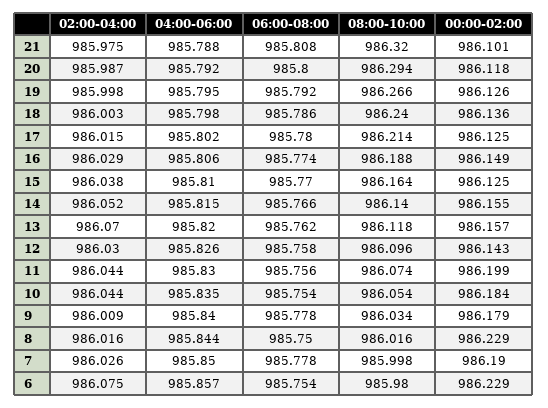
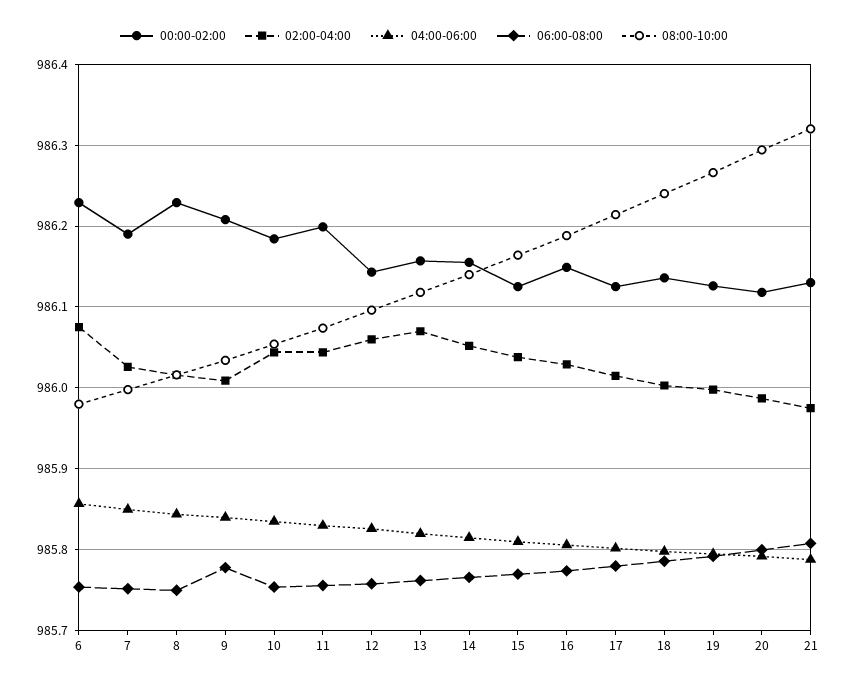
  {
    "02:00-04:00": {
      "21": 985.975,
      "20": 985.987,
      "19": 985.998,
      "18": 986.003,
      "17": 986.015,
      "16": 986.029,
      "15": 986.038,
      "14": 986.052,
      "13": 986.07,
-     "12": 986.03,
+     "12": 986.06,
      "11": 986.044,
      "10": 986.044,
      "9": 986.009,
      "8": 986.016,
      "7": 986.026,
      "6": 986.075
    },
    "04:00-06:00": {
      "21": 985.788,
      "20": 985.792,
      "19": 985.795,
      "18": 985.798,
      "17": 985.802,
      "16": 985.806,
      "15": 985.81,
      "14": 985.815,
      "13": 985.82,
      "12": 985.826,
      "11": 985.83,
      "10": 985.835,
      "9": 985.84,
      "8": 985.844,
      "7": 985.85,
      "6": 985.857
    },
    "06:00-08:00": {
      "21": 985.808,
      "20": 985.8,
      "19": 985.792,
      "18": 985.786,
      "17": 985.78,
      "16": 985.774,
      "15": 985.77,
      "14": 985.766,
      "13": 985.762,
      "12": 985.758,
      "11": 985.756,
      "10": 985.754,
      "9": 985.778,
      "8": 985.75,
-     "7": 985.778,
+     "7": 985.75,
      "6": 985.754
    },
    "08:00-10:00": {
      "21": 986.32,
      "20": 986.294,
      "19": 986.266,
      "18": 986.24,
      "17": 986.214,
      "16": 986.188,
      "15": 986.164,
      "14": 986.14,
      "13": 986.118,
      "12": 986.096,
      "11": 986.074,
      "10": 986.054,
      "9": 986.034,
      "8": 986.016,
      "7": 985.998,
      "6": 985.98
    },
    "00:00-02:00": {
-     "21": 986.101,
+     "21": 986.13,
      "20": 986.118,
      "19": 986.126,
      "18": 986.136,
      "17": 986.125,
      "16": 986.149,
      "15": 986.125,
      "14": 986.155,
      "13": 986.157,
      "12": 986.143,
      "11": 986.199,
      "10": 986.184,
-     "9": 986.179,
+     "9": 986.21,
      "8": 986.229,
      "7": 986.19,
      "6": 986.229
    }
  }

